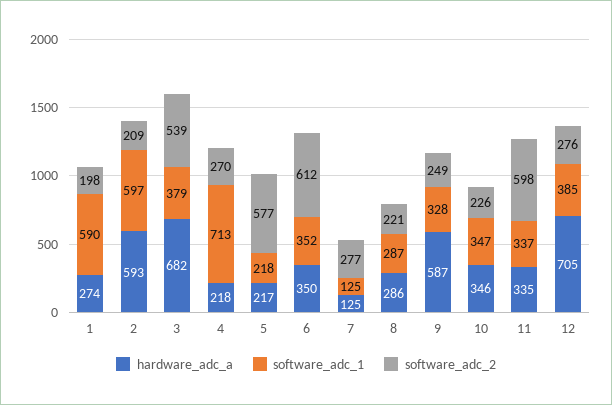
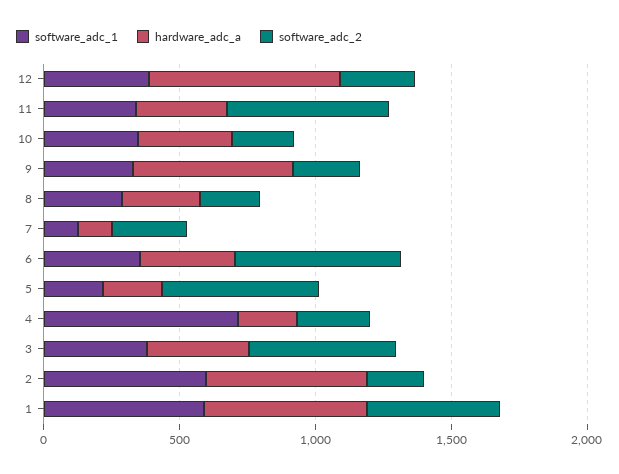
  {
    "hardware_adc_a": {
-     "1": 274,
+     "1": 600,
      "2": 593,
-     "3": 682,
+     "3": 400,
      "4": 218,
      "5": 217,
      "6": 350,
      "7": 125,
      "8": 286,
      "9": 587,
      "10": 346,
      "11": 335,
      "12": 705
    },
    "software_adc_1": {
      "1": 590,
      "2": 597,
      "3": 379,
      "4": 713,
      "5": 218,
      "6": 352,
      "7": 125,
      "8": 287,
      "9": 328,
      "10": 347,
      "11": 337,
      "12": 385
    },
    "software_adc_2": {
-     "1": 198,
+     "1": 500,
      "2": 209,
      "3": 539,
      "4": 270,
      "5": 577,
      "6": 612,
      "7": 277,
      "8": 221,
      "9": 249,
      "10": 226,
      "11": 598,
      "12": 276
    }
  }

